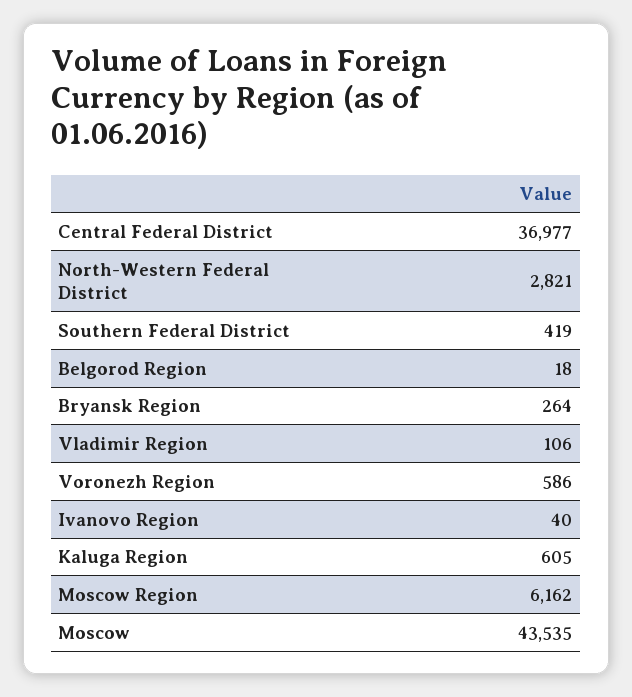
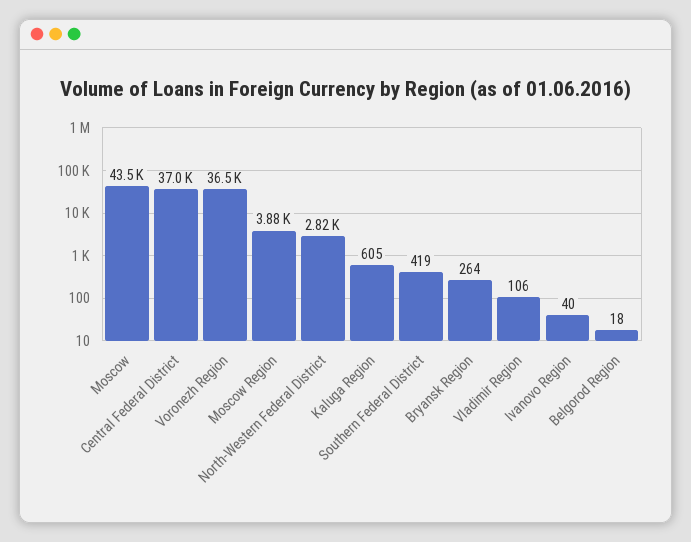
  {
    "Central Federal District": 36977,
    "North-Western Federal District": 2821,
    "Southern Federal District": 419,
    "Belgorod Region": 18,
    "Bryansk Region": 264,
    "Vladimir Region": 106,
-   "Voronezh Region": 586,
+   "Voronezh Region": 36500,
    "Ivanovo Region": 40,
    "Kaluga Region": 605,
-   "Moscow Region": 6162,
+   "Moscow Region": 3880,
    "Moscow": 43535
  }

